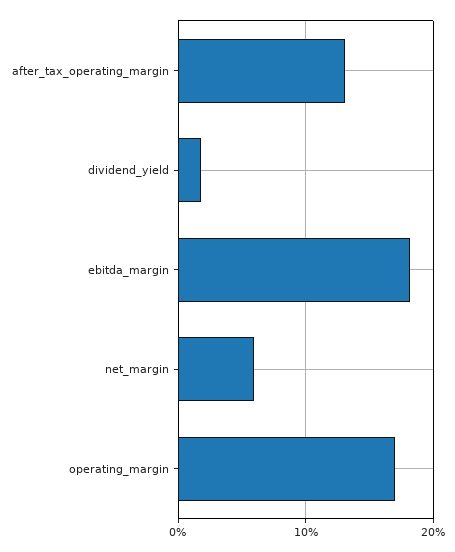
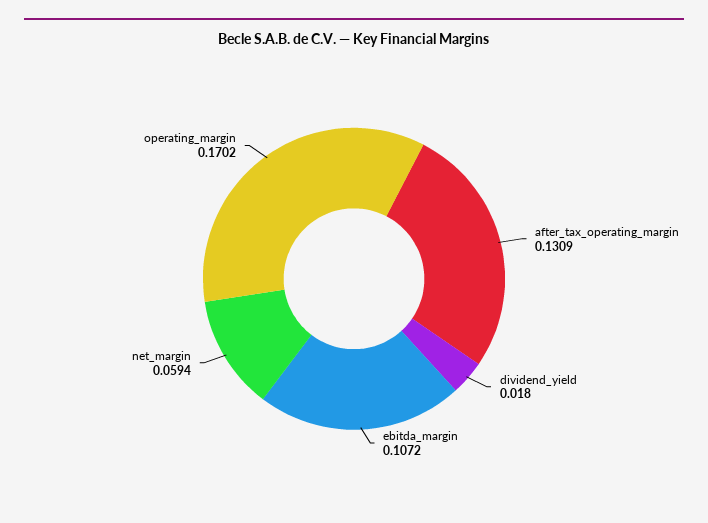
  {
    "after_tax_operating_margin": 0.1309,
    "dividend_yield": 0.018,
-   "ebitda_margin": 0.18,
+   "ebitda_margin": 0.1072,
    "net_margin": 0.0594,
    "operating_margin": 0.1702
  }

